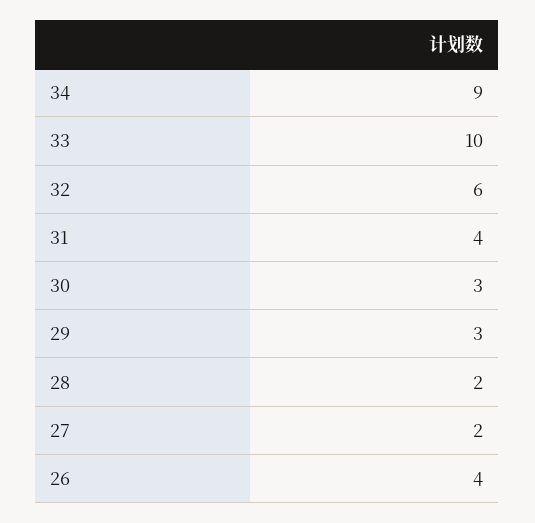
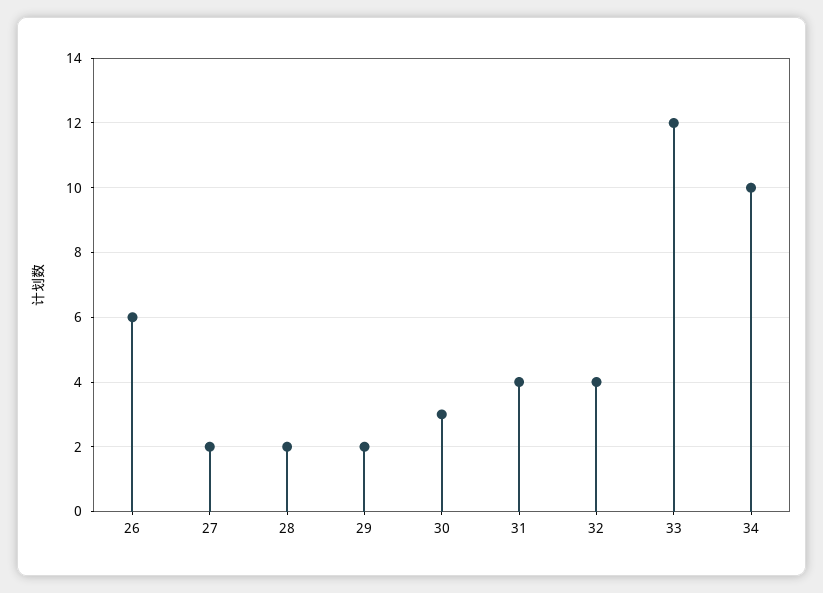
  {
-   "34": 9,
+   "34": 10,
-   "33": 10,
+   "33": 12,
-   "32": 6,
+   "32": 4,
    "31": 4,
    "30": 3,
-   "29": 3,
+   "29": 2,
    "28": 2,
    "27": 2,
-   "26": 4
+   "26": 6
  }

